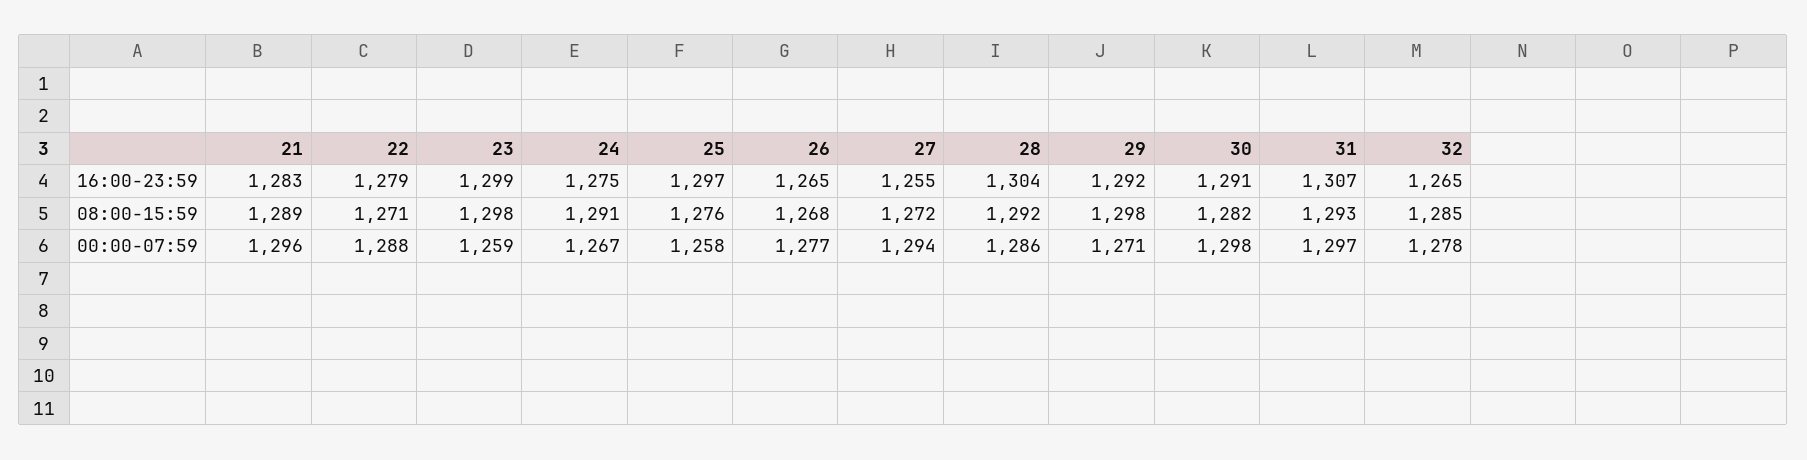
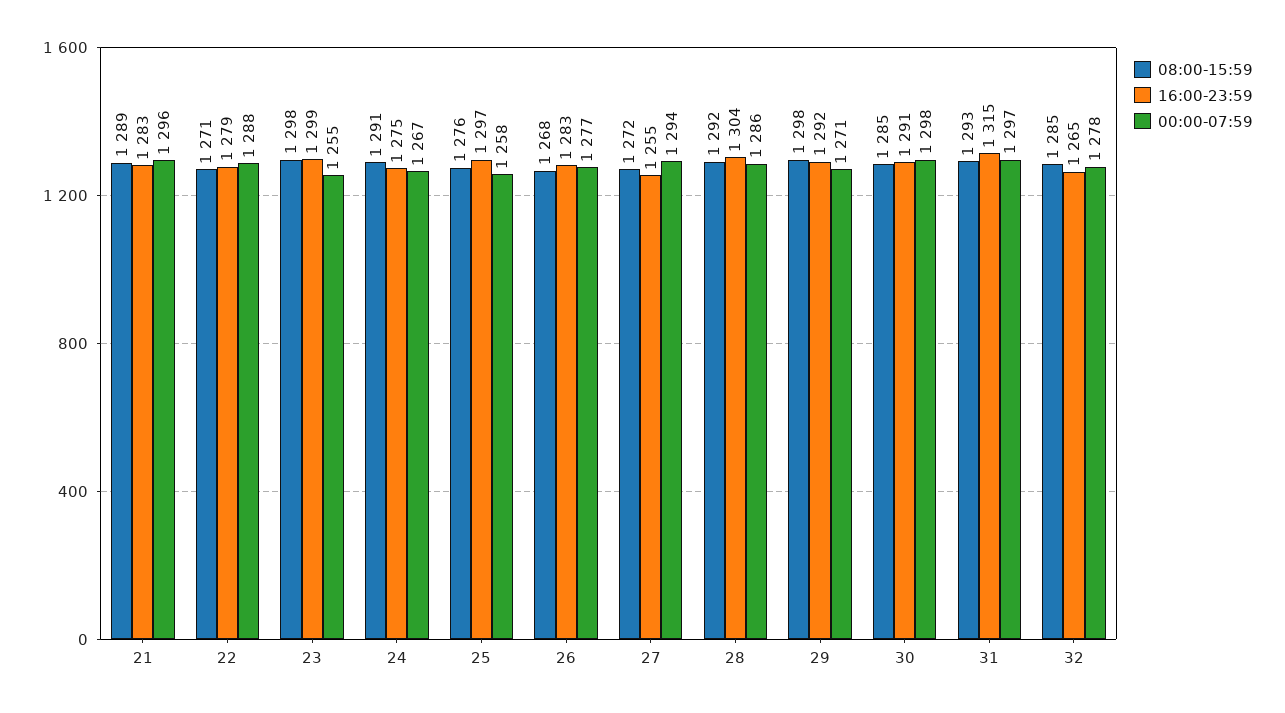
  {
    "16:00-23:59": {
      "21": 1283,
      "22": 1279,
      "23": 1299,
      "24": 1275,
      "25": 1297,
-     "26": 1265,
+     "26": 1283,
      "27": 1255,
      "28": 1304,
      "29": 1292,
      "30": 1291,
-     "31": 1307,
+     "31": 1315,
      "32": 1265
    },
    "08:00-15:59": {
      "21": 1289,
      "22": 1271,
      "23": 1298,
      "24": 1291,
      "25": 1276,
      "26": 1268,
      "27": 1272,
      "28": 1292,
      "29": 1298,
-     "30": 1282,
+     "30": 1285,
      "31": 1293,
      "32": 1285
    },
    "00:00-07:59": {
      "21": 1296,
      "22": 1288,
-     "23": 1259,
+     "23": 1255,
      "24": 1267,
      "25": 1258,
      "26": 1277,
      "27": 1294,
      "28": 1286,
      "29": 1271,
      "30": 1298,
      "31": 1297,
      "32": 1278
    }
  }

